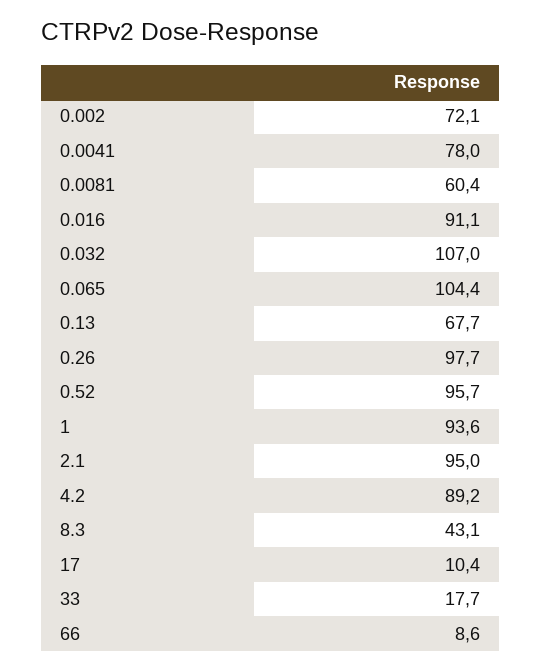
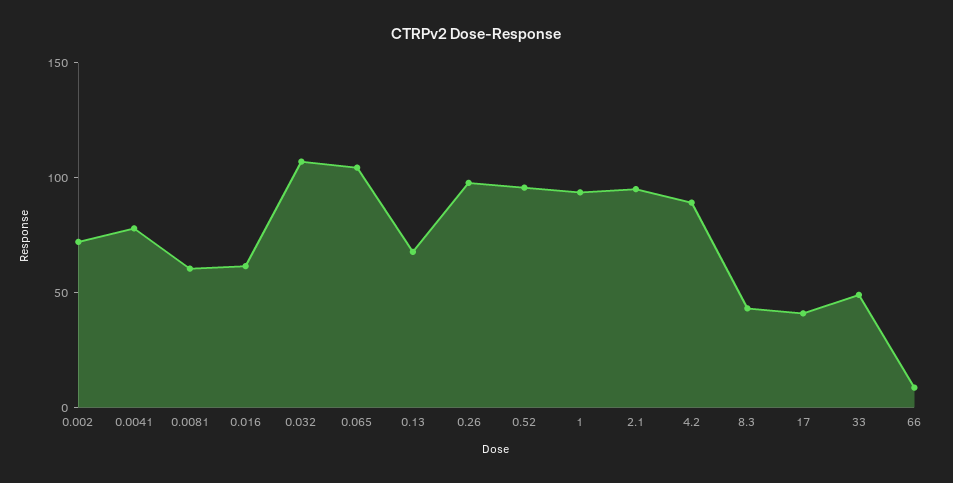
  {
    "0.002": 72.1,
    "0.0041": 78,
    "0.0081": 60.4,
-   "0.016": 91.1,
+   "0.016": 60,
    "0.032": 107,
    "0.065": 104.4,
    "0.13": 67.7,
    "0.26": 97.7,
    "0.52": 95.7,
    "1": 93.6,
    "2.1": 95,
    "4.2": 89.2,
    "8.3": 43.1,
-   "17": 10.4,
+   "17": 40,
-   "33": 17.7,
+   "33": 50,
    "66": 8.6
  }

